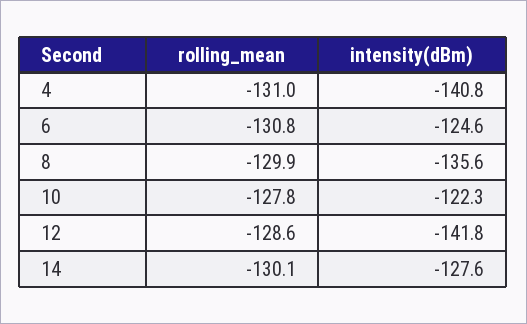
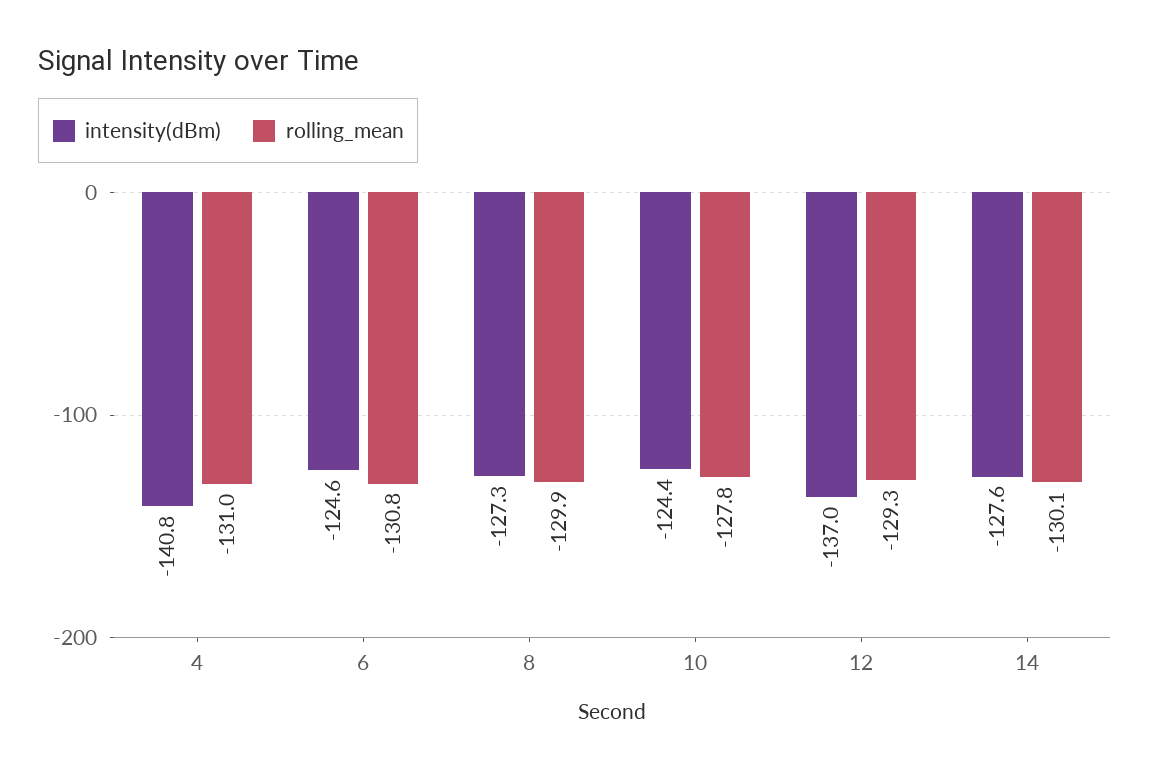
  {
    "rolling_mean": {
      "4": -131,
      "6": -130.8,
      "8": -129.9,
      "10": -127.8,
-     "12": -128.6,
+     "12": -129.3,
      "14": -130.1
    },
    "intensity(dBm)": {
      "4": -140.8,
      "6": -124.6,
-     "8": -135.6,
+     "8": -127.3,
-     "10": -122.3,
+     "10": -124.4,
-     "12": -141.8,
+     "12": -137,
      "14": -127.6
    }
  }

